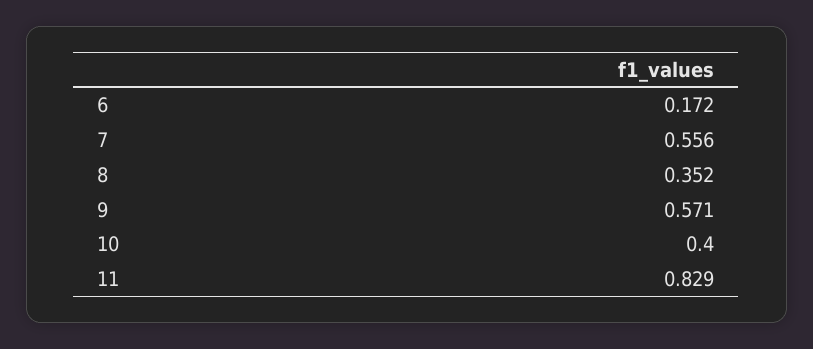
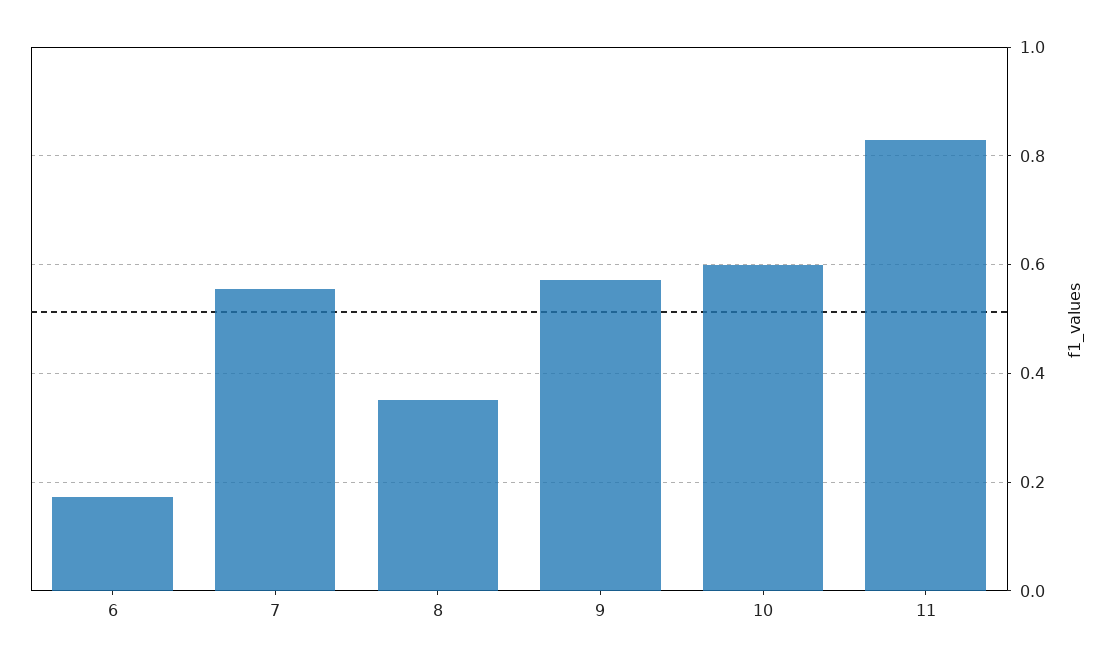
  {
    "6": 0.172,
    "7": 0.556,
    "8": 0.352,
    "9": 0.571,
-   "10": 0.4,
+   "10": 0.6,
    "11": 0.829
  }

